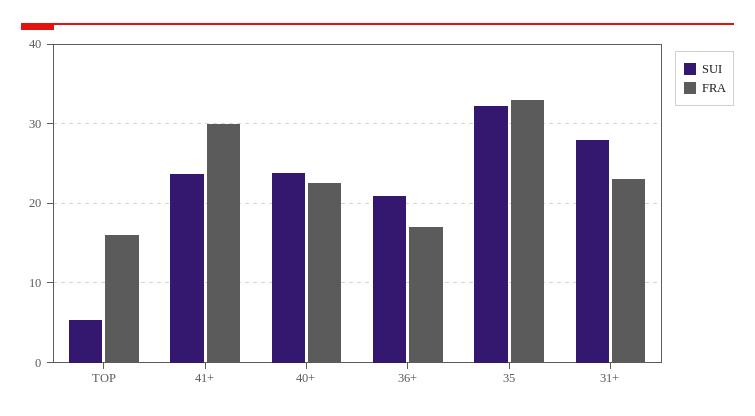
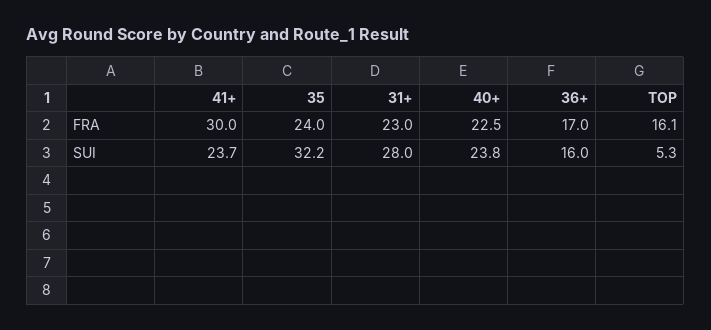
  {
    "SUI": {
      "TOP": 5.3,
      "41+": 23.7,
      "40+": 23.8,
-     "36+": 21,
+     "36+": 16,
      "35": 32.2,
      "31+": 28
    },
    "FRA": {
      "TOP": 16.1,
      "41+": 30,
      "40+": 22.5,
      "36+": 17,
-     "35": 33,
+     "35": 24,
      "31+": 23
    }
  }

